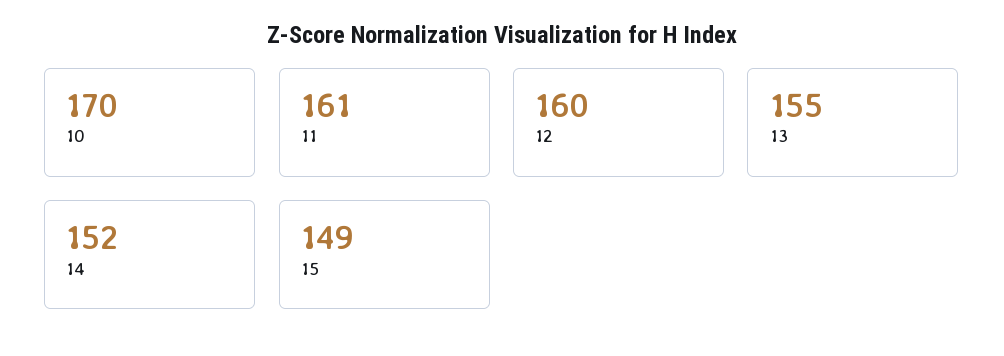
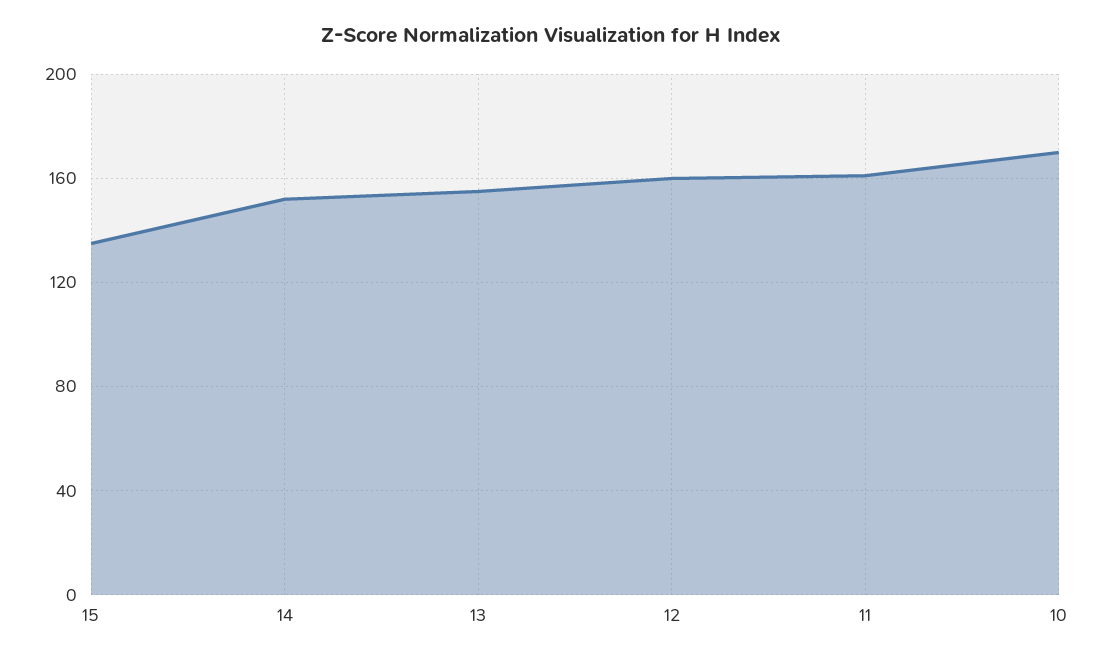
  {
    "10": 170,
    "11": 161,
    "12": 160,
    "13": 155,
    "14": 152,
-   "15": 149
+   "15": 135
  }

